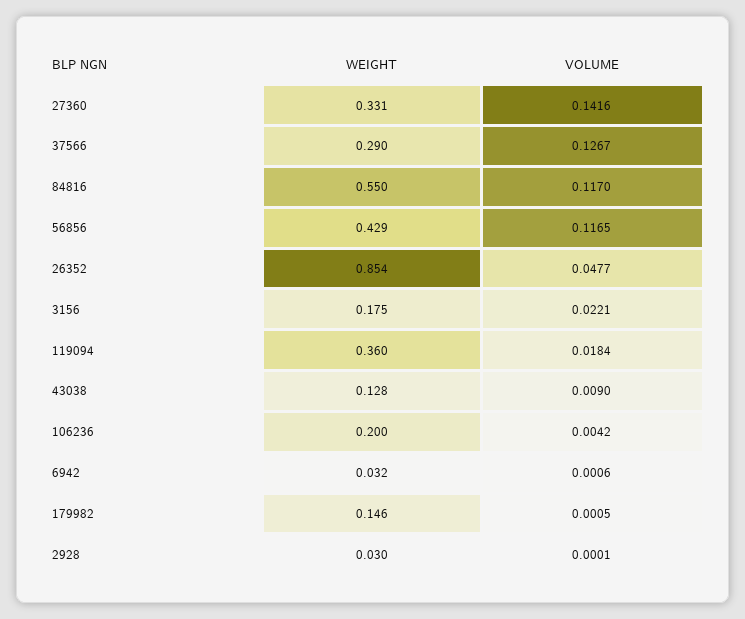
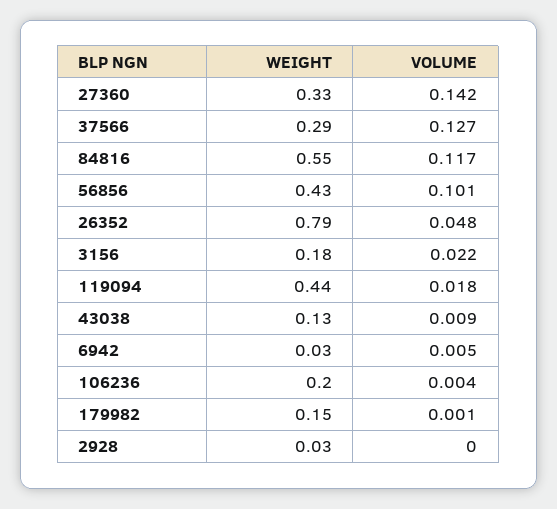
  {
    "WEIGHT": {
      "27360": 0.331,
      "37566": 0.29,
      "84816": 0.55,
      "56856": 0.429,
-     "26352": 0.854,
+     "26352": 0.79,
      "3156": 0.175,
-     "119094": 0.36,
+     "119094": 0.44,
      "43038": 0.128,
      "106236": 0.2,
      "6942": 0.032,
      "179982": 0.146,
      "2928": 0.03
    },
    "VOLUME": {
      "27360": 0.1416,
      "37566": 0.1267,
      "84816": 0.117,
-     "56856": 0.1165,
+     "56856": 0.101,
      "26352": 0.0477,
      "3156": 0.0221,
      "119094": 0.0184,
      "43038": 0.009,
      "106236": 0.0042,
-     "6942": 0.0006,
+     "6942": 0.005,
      "179982": 0.0005,
      "2928": 0.0001
    }
  }

